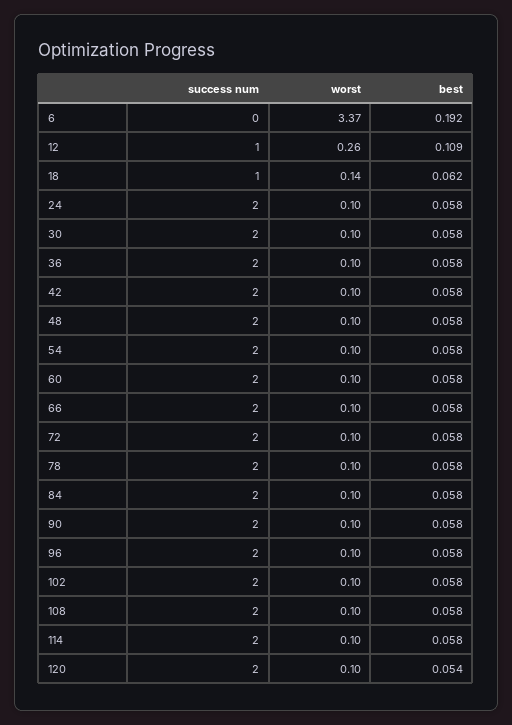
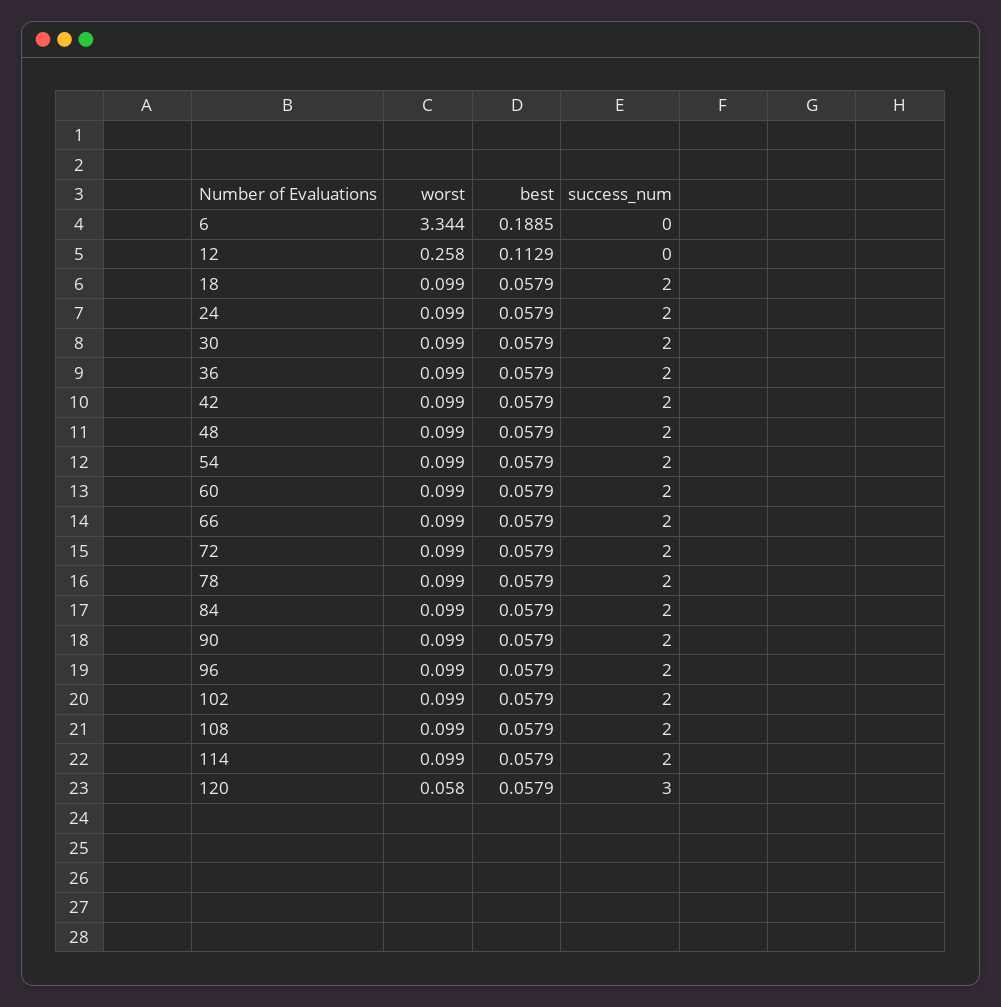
  {
    "success num": {
      "6": 0,
-     "12": 1,
+     "12": 0,
-     "18": 1,
+     "18": 2,
      "24": 2,
      "30": 2,
      "36": 2,
      "42": 2,
      "48": 2,
      "54": 2,
      "60": 2,
      "66": 2,
      "72": 2,
      "78": 2,
      "84": 2,
      "90": 2,
      "96": 2,
      "102": 2,
      "108": 2,
      "114": 2,
-     "120": 2
+     "120": 3
    },
    "worst": {
-     "6": 3.37,
+     "6": 3.344,
      "12": 0.258,
-     "18": 0.14,
+     "18": 0.099,
      "24": 0.099,
      "30": 0.099,
      "36": 0.099,
      "42": 0.099,
      "48": 0.099,
      "54": 0.099,
      "60": 0.099,
      "66": 0.099,
      "72": 0.099,
      "78": 0.099,
      "84": 0.099,
      "90": 0.099,
      "96": 0.099,
      "102": 0.099,
      "108": 0.099,
      "114": 0.099,
-     "120": 0.1
+     "120": 0.058
    },
    "best": {
-     "6": 0.192,
+     "6": 0.1885,
-     "12": 0.109,
+     "12": 0.1129,
-     "18": 0.062,
+     "18": 0.0579,
      "24": 0.0579,
      "30": 0.0579,
      "36": 0.0579,
      "42": 0.0579,
      "48": 0.0579,
      "54": 0.0579,
      "60": 0.0579,
      "66": 0.0579,
      "72": 0.0579,
      "78": 0.0579,
      "84": 0.0579,
      "90": 0.0579,
      "96": 0.0579,
      "102": 0.0579,
      "108": 0.0579,
      "114": 0.0579,
-     "120": 0.054
+     "120": 0.0579
    }
  }

